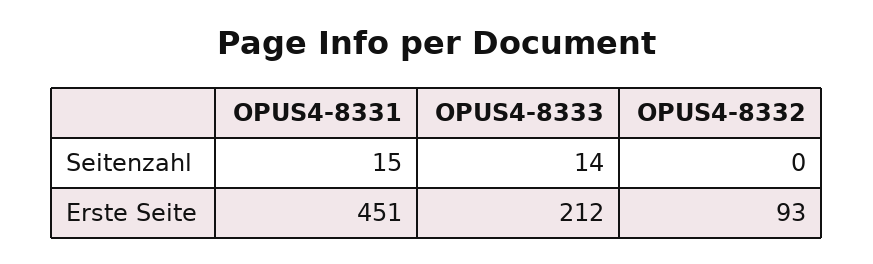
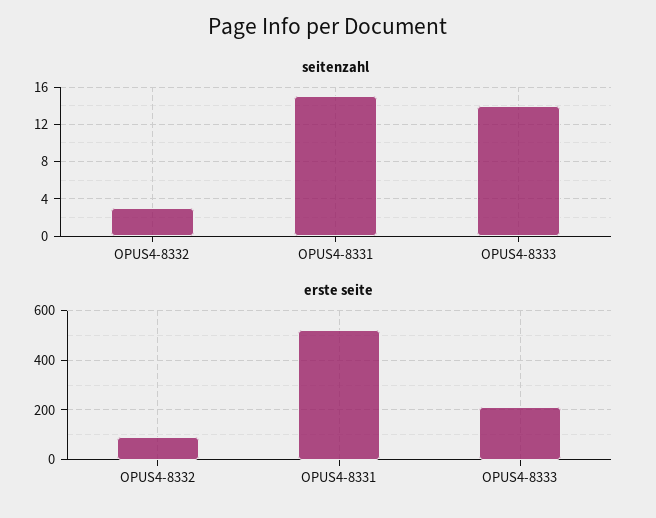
  {
    "Seitenzahl": {
      "OPUS4-8331": 15,
      "OPUS4-8333": 14,
-     "OPUS4-8332": 0
+     "OPUS4-8332": 3
    },
    "Erste Seite": {
-     "OPUS4-8331": 451,
+     "OPUS4-8331": 525,
      "OPUS4-8333": 212,
      "OPUS4-8332": 93
    }
  }

